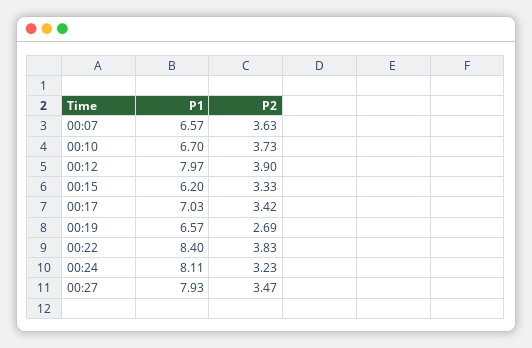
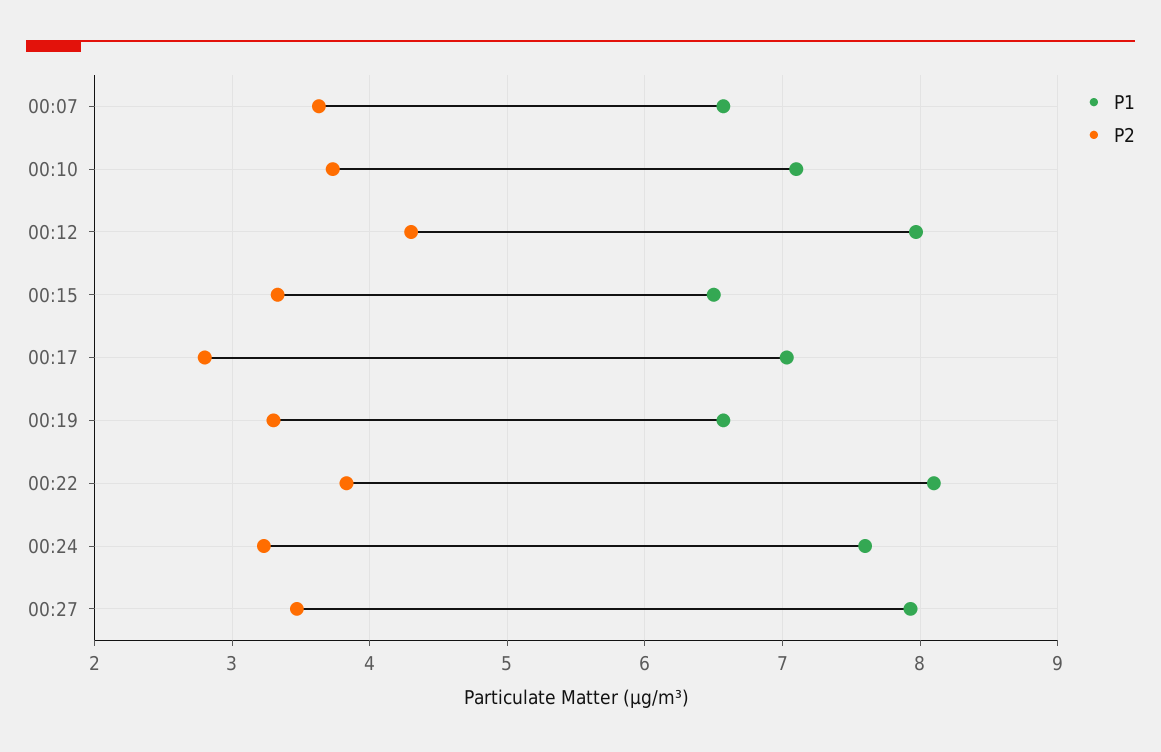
  {
    "P1": {
      "00:07": 6.57,
-     "00:10": 6.7,
+     "00:10": 7.1,
      "00:12": 7.97,
-     "00:15": 6.2,
+     "00:15": 6.5,
      "00:17": 7.03,
      "00:19": 6.57,
-     "00:22": 8.4,
+     "00:22": 8.1,
-     "00:24": 8.11,
+     "00:24": 7.6,
      "00:27": 7.93
    },
    "P2": {
      "00:07": 3.63,
      "00:10": 3.73,
-     "00:12": 3.9,
+     "00:12": 4.3,
      "00:15": 3.33,
-     "00:17": 3.42,
+     "00:17": 2.8,
-     "00:19": 2.69,
+     "00:19": 3.3,
      "00:22": 3.83,
      "00:24": 3.23,
      "00:27": 3.47
    }
  }

